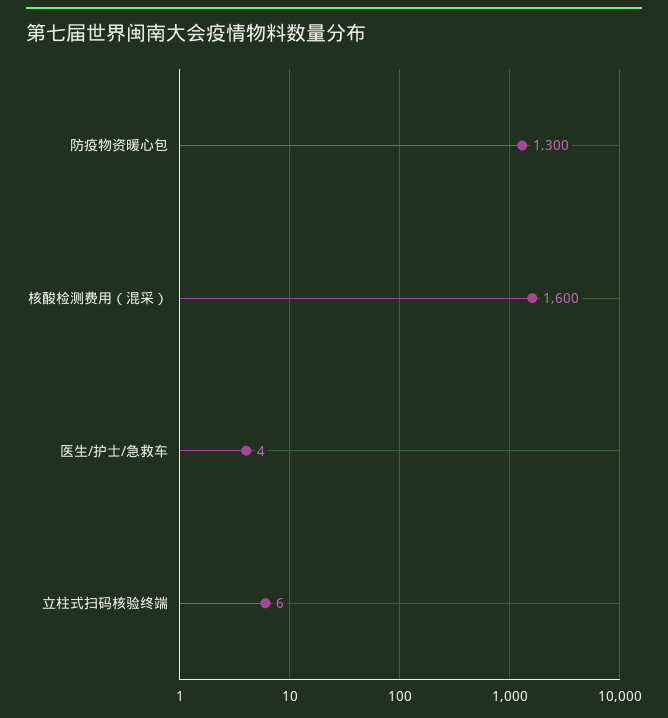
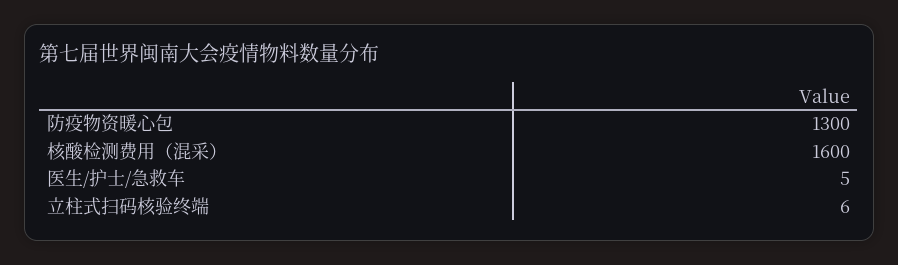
  {
    "防疫物资暖心包": 1300,
    "核酸检测费用（混采）": 1600,
-   "医生/护士/急救车": 4,
+   "医生/护士/急救车": 5,
    "立柱式扫码核验终端": 6
  }

